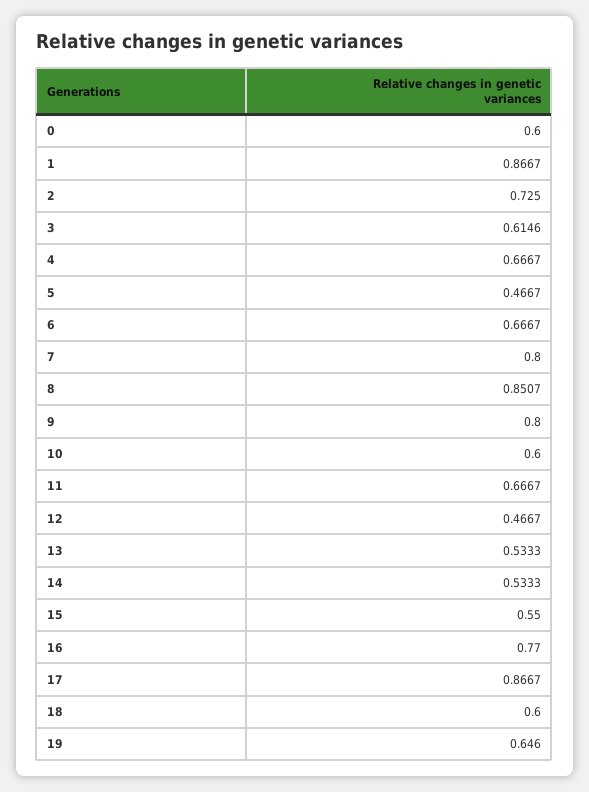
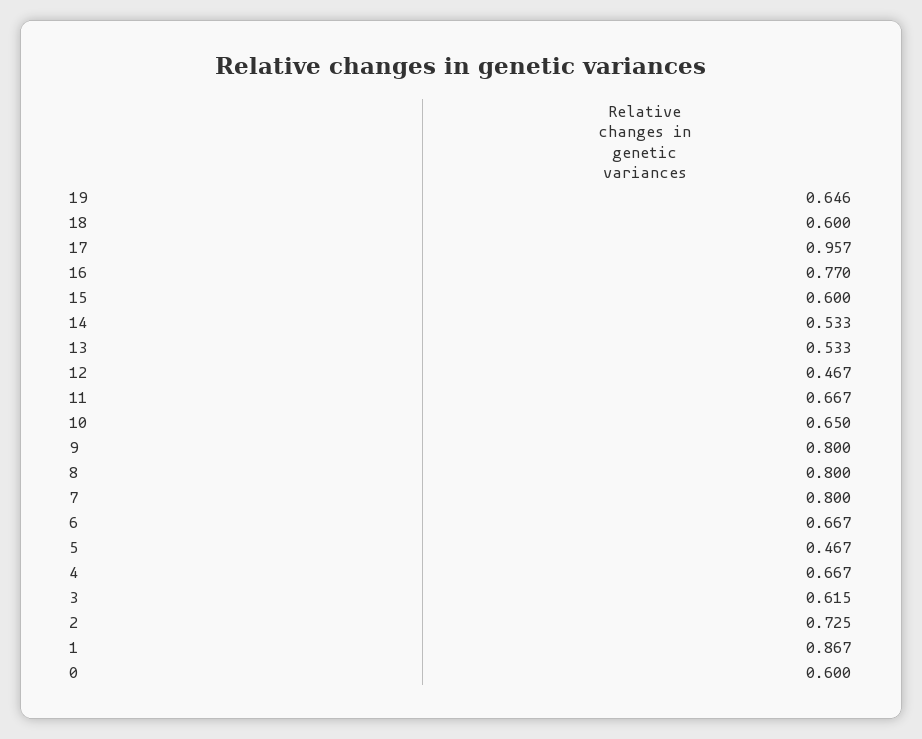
  {
    "0": 0.6,
    "1": 0.8667,
    "2": 0.725,
    "3": 0.6146,
    "4": 0.6667,
    "5": 0.4667,
    "6": 0.6667,
    "7": 0.8,
-   "8": 0.8507,
+   "8": 0.8,
    "9": 0.8,
-   "10": 0.6,
+   "10": 0.65,
    "11": 0.6667,
    "12": 0.4667,
    "13": 0.5333,
    "14": 0.5333,
-   "15": 0.55,
+   "15": 0.6,
    "16": 0.77,
-   "17": 0.8667,
+   "17": 0.957,
    "18": 0.6,
    "19": 0.646
  }

